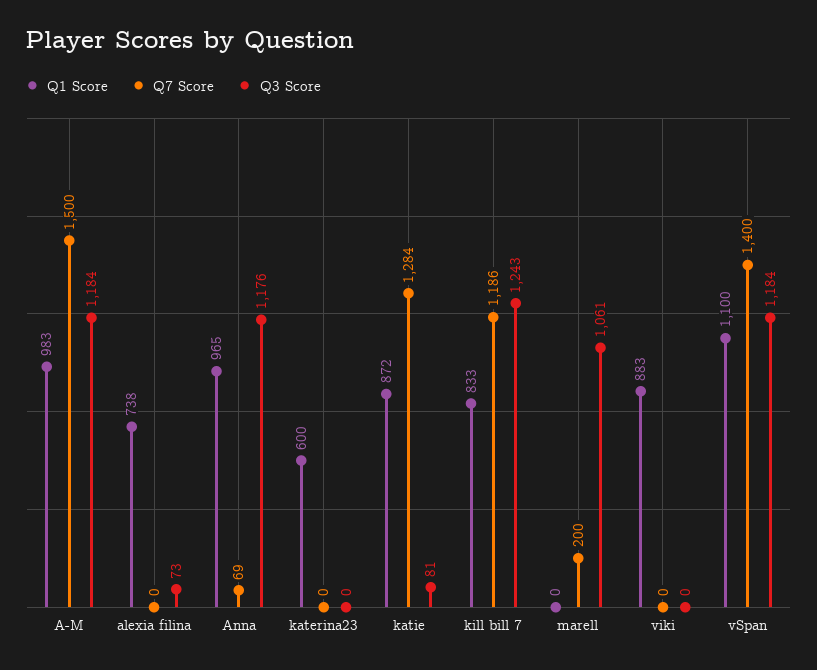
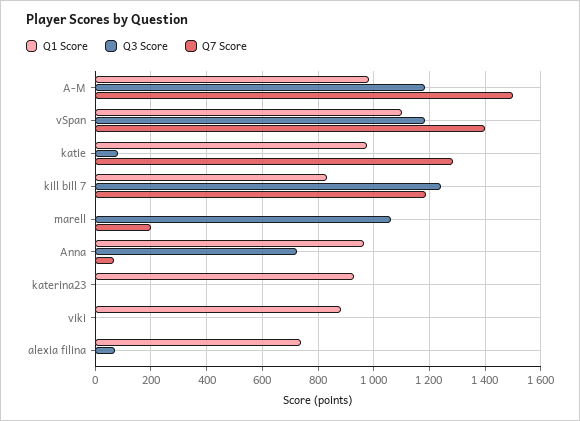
  {
    "Q1 Score": {
      "A-M": 983,
      "alexia filina": 738,
      "Anna": 965,
-     "katerina23": 600,
+     "katerina23": 925,
-     "katie": 872,
+     "katie": 975,
      "kill bill 7": 833,
      "marell": 0,
      "viki": 883,
      "vSpan": 1100
    },
    "Q7 Score": {
      "A-M": 1500,
      "alexia filina": 0,
      "Anna": 69,
      "katerina23": 0,
      "katie": 1284,
      "kill bill 7": 1186,
      "marell": 200,
      "viki": 0,
      "vSpan": 1400
    },
    "Q3 Score": {
      "A-M": 1184,
      "alexia filina": 73,
-     "Anna": 1176,
+     "Anna": 725,
      "katerina23": 0,
      "katie": 81,
      "kill bill 7": 1243,
      "marell": 1061,
      "viki": 0,
      "vSpan": 1184
    }
  }

